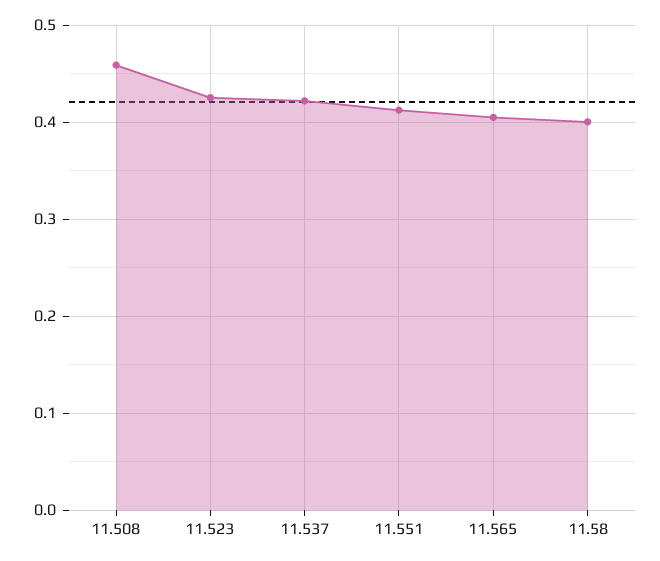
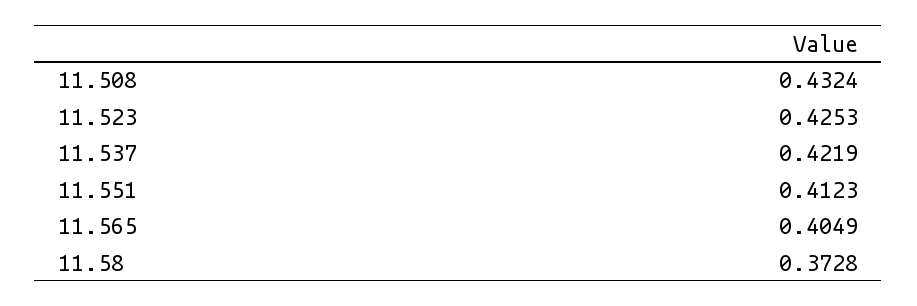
  {
-   "11.508": 0.46,
+   "11.508": 0.4324,
    "11.523": 0.4253,
    "11.537": 0.4219,
    "11.551": 0.4123,
    "11.565": 0.4049,
-   "11.58": 0.4
+   "11.58": 0.3728
  }

